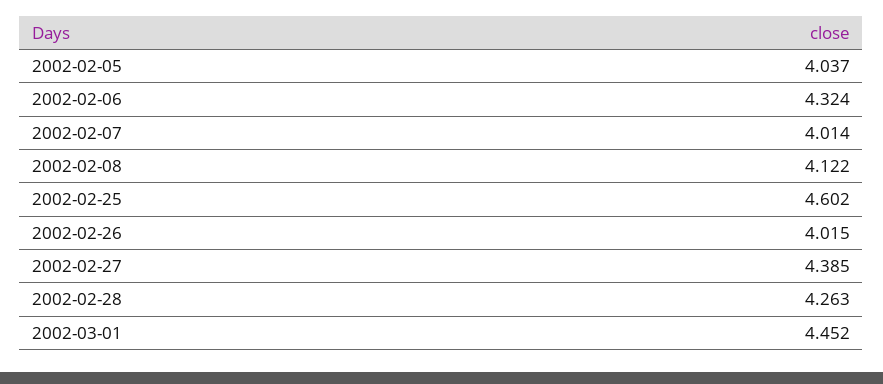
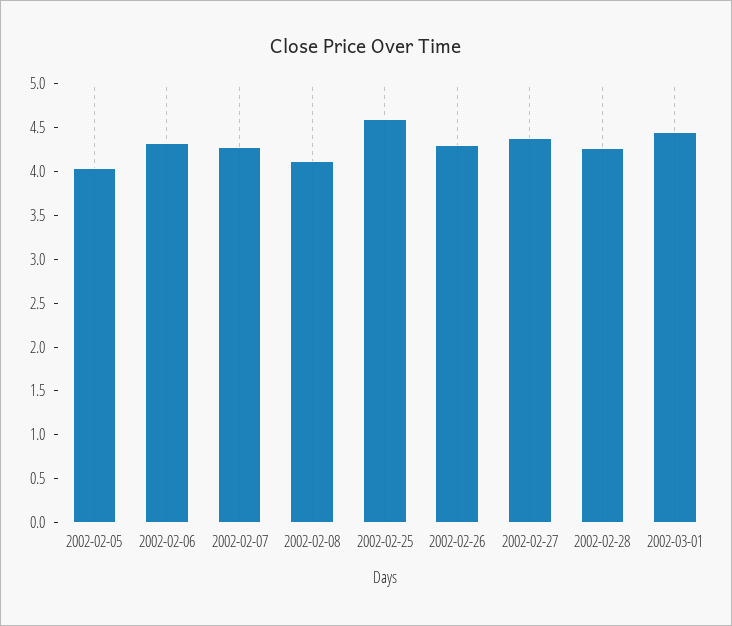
  {
    "2002-02-05": 4.037,
    "2002-02-06": 4.324,
-   "2002-02-07": 4.014,
+   "2002-02-07": 4.3,
    "2002-02-08": 4.122,
    "2002-02-25": 4.602,
-   "2002-02-26": 4.015,
+   "2002-02-26": 4.3,
    "2002-02-27": 4.385,
    "2002-02-28": 4.263,
    "2002-03-01": 4.452
  }

